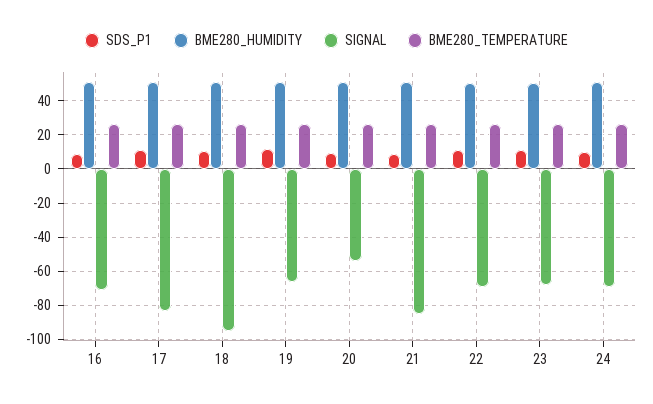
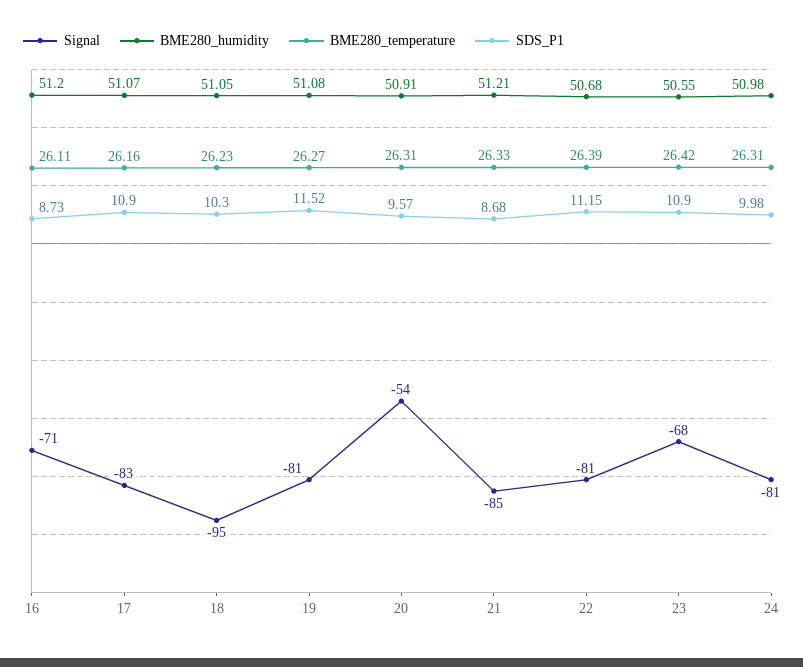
  {
    "SDS_P1": {
      "16": 8.73,
      "17": 10.9,
      "18": 10.3,
      "19": 11.52,
      "20": 9.57,
      "21": 8.68,
      "22": 11.15,
      "23": 10.9,
      "24": 9.98
    },
    "BME280_HUMIDITY": {
      "16": 51.2,
      "17": 51.07,
      "18": 51.05,
      "19": 51.08,
      "20": 50.91,
      "21": 51.21,
      "22": 50.68,
      "23": 50.55,
      "24": 50.98
    },
    "SIGNAL": {
      "16": -71,
      "17": -83,
      "18": -95,
-     "19": -65,
+     "19": -81,
      "20": -54,
      "21": -85,
-     "22": -70,
+     "22": -81,
      "23": -68,
-     "24": -70
+     "24": -81
    },
    "BME280_TEMPERATURE": {
      "16": 26.11,
      "17": 26.16,
      "18": 26.23,
      "19": 26.27,
      "20": 26.31,
      "21": 26.33,
      "22": 26.39,
      "23": 26.42,
      "24": 26.31
    }
  }

